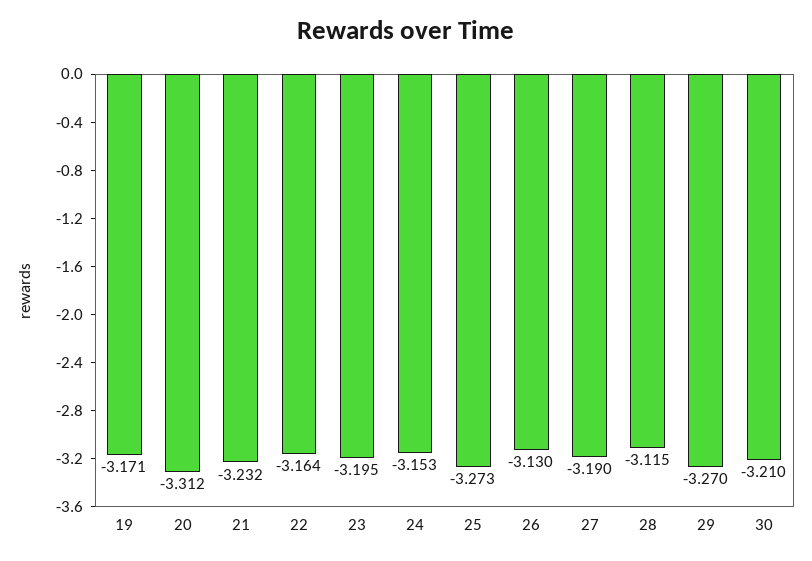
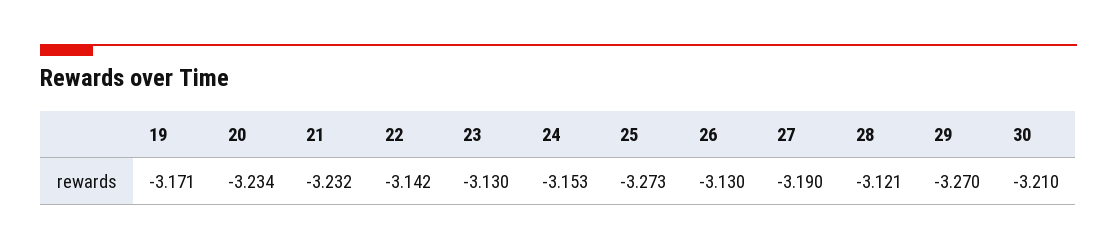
  {
    "19": -3.171,
-   "20": -3.312,
+   "20": -3.234,
    "21": -3.232,
-   "22": -3.164,
+   "22": -3.142,
-   "23": -3.195,
+   "23": -3.13,
    "24": -3.153,
    "25": -3.273,
    "26": -3.13,
    "27": -3.19,
-   "28": -3.115,
+   "28": -3.121,
    "29": -3.27,
    "30": -3.21
  }

